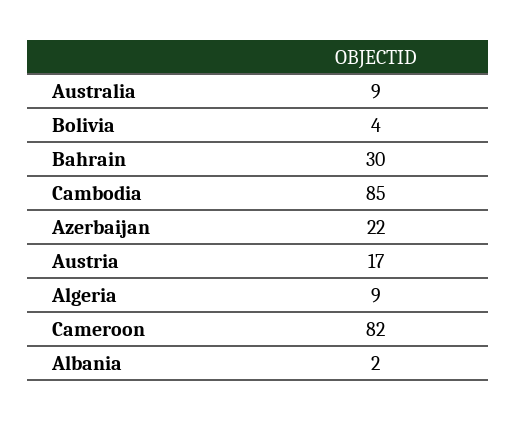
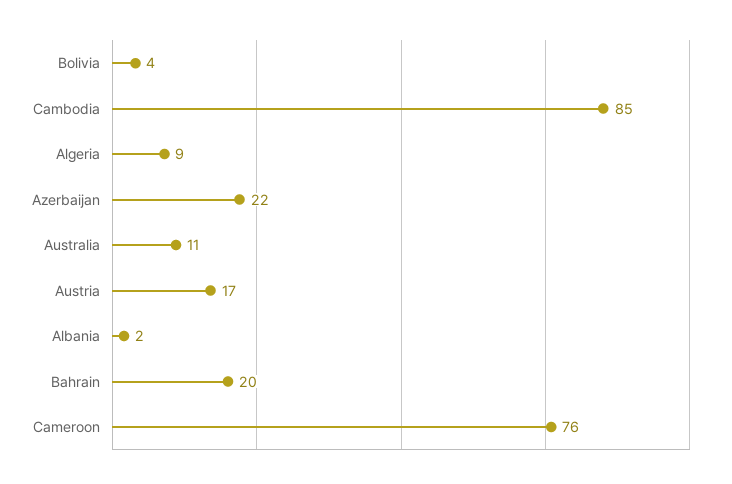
  {
-   "Australia": 9,
+   "Australia": 11,
    "Bolivia": 4,
-   "Bahrain": 30,
+   "Bahrain": 20,
    "Cambodia": 85,
    "Azerbaijan": 22,
    "Austria": 17,
    "Algeria": 9,
-   "Cameroon": 82,
+   "Cameroon": 76,
    "Albania": 2
  }

